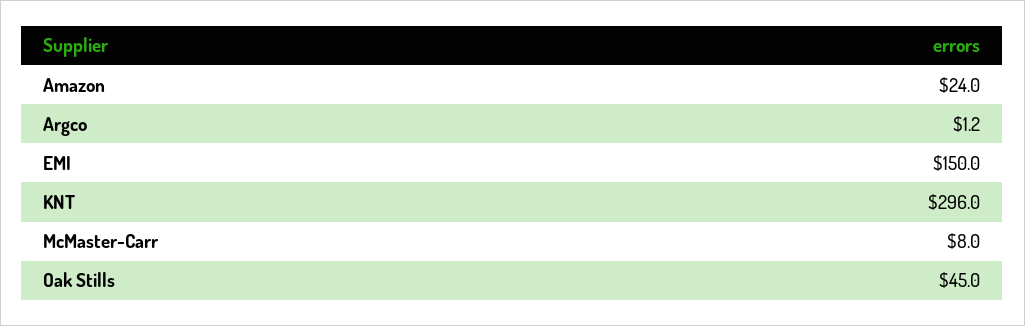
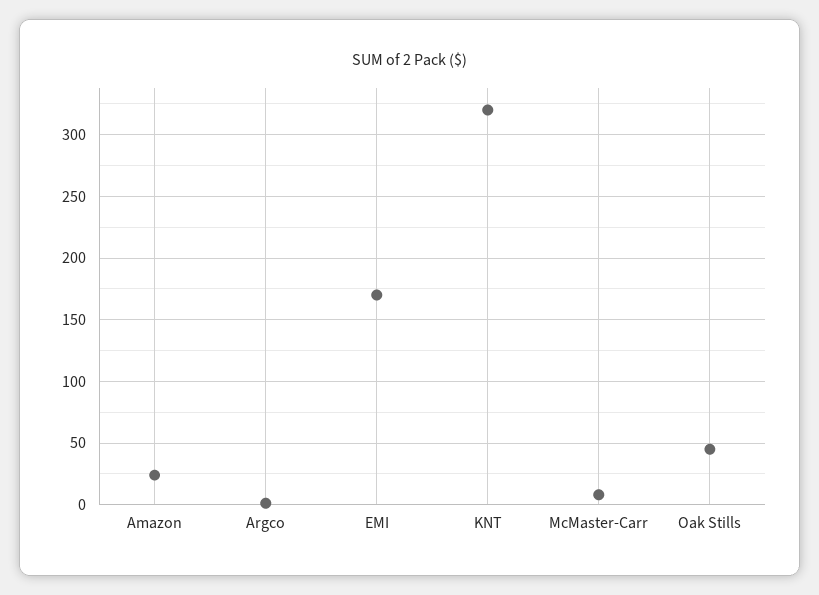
  {
    "Amazon": 24,
    "Argco": 1.2,
-   "EMI": 150,
+   "EMI": 170,
-   "KNT": 296,
+   "KNT": 320,
    "McMaster-Carr": 8,
    "Oak Stills": 45
  }

